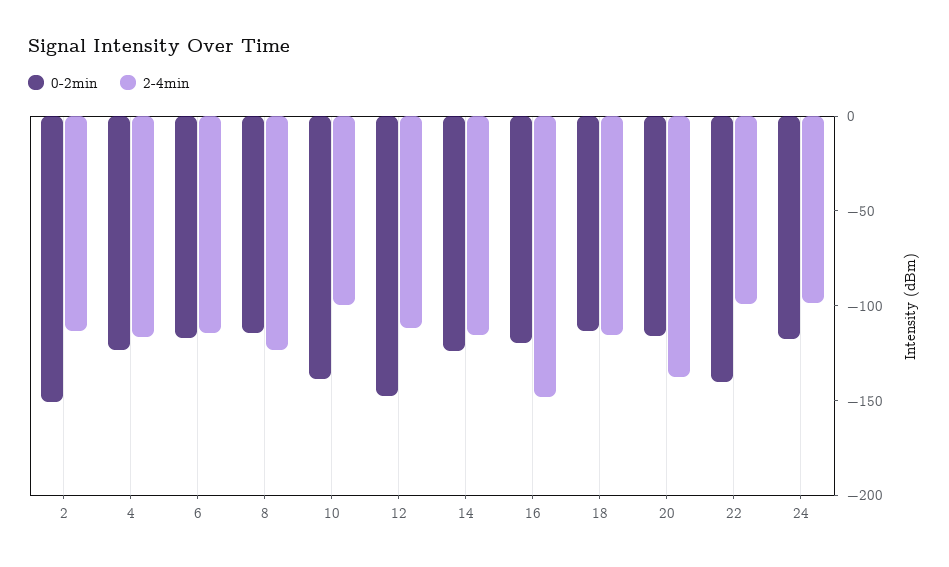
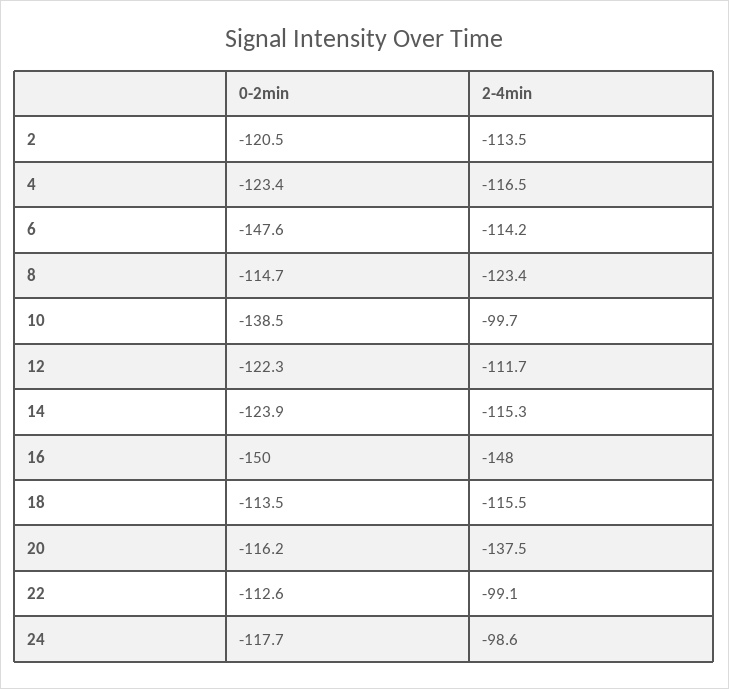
  {
    "0-2min": {
-     "2": -150,
+     "2": -120.5,
      "4": -123.4,
-     "6": -120,
+     "6": -147.6,
      "8": -114.7,
      "10": -138.5,
-     "12": -150,
+     "12": -122.3,
      "14": -123.9,
-     "16": -120,
+     "16": -150,
      "18": -113.5,
      "20": -116.2,
-     "22": -140,
+     "22": -112.6,
      "24": -117.7
    },
    "2-4min": {
      "2": -113.5,
      "4": -116.5,
      "6": -114.2,
      "8": -123.4,
      "10": -99.7,
      "12": -111.7,
      "14": -115.3,
      "16": -148,
      "18": -115.5,
      "20": -137.5,
      "22": -99.1,
      "24": -98.6
    }
  }

